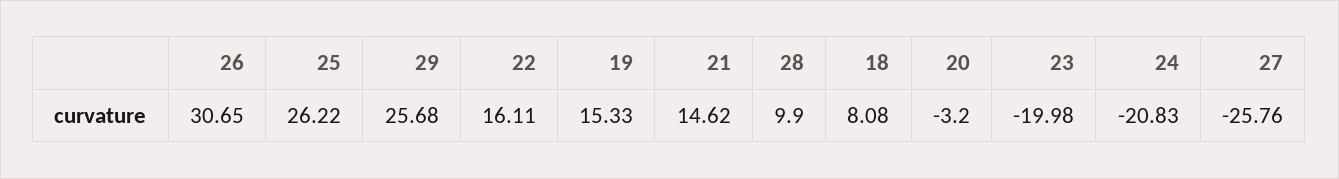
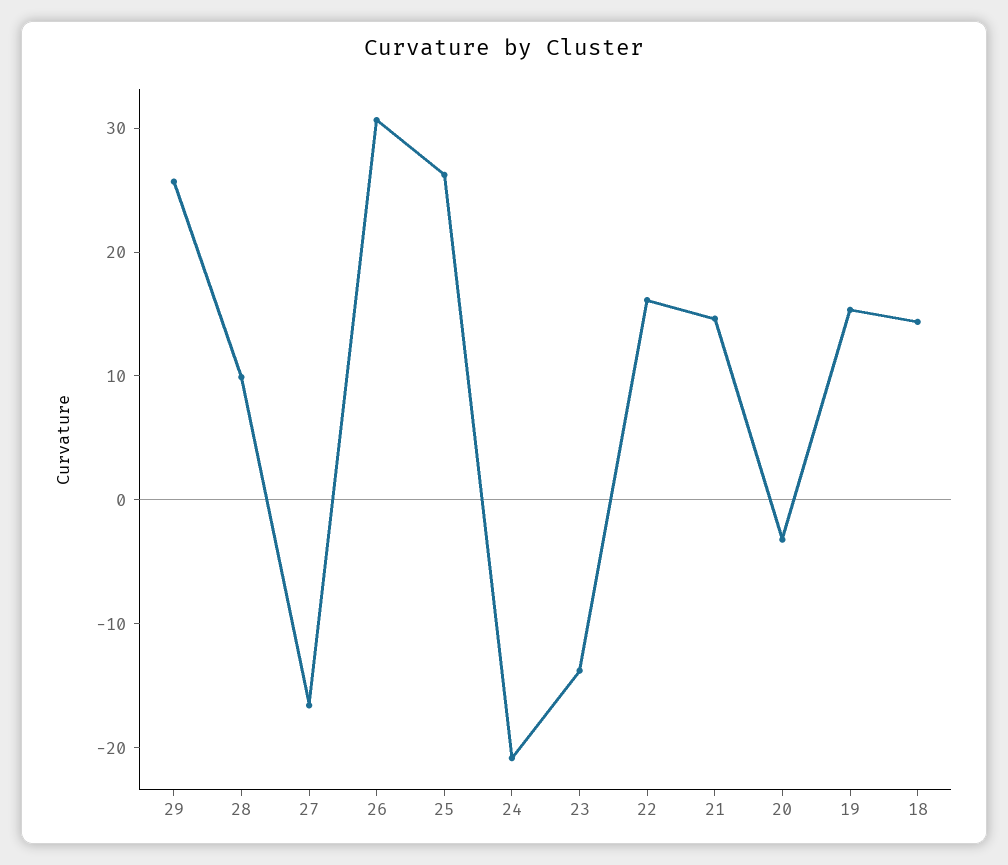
  {
    "26": 30.65,
    "25": 26.22,
    "29": 25.68,
    "22": 16.11,
    "19": 15.33,
    "21": 14.62,
    "28": 9.9,
-   "18": 8.08,
+   "18": 14,
    "20": -3.2,
-   "23": -19.98,
+   "23": -14,
    "24": -20.83,
-   "27": -25.76
+   "27": -16
  }

